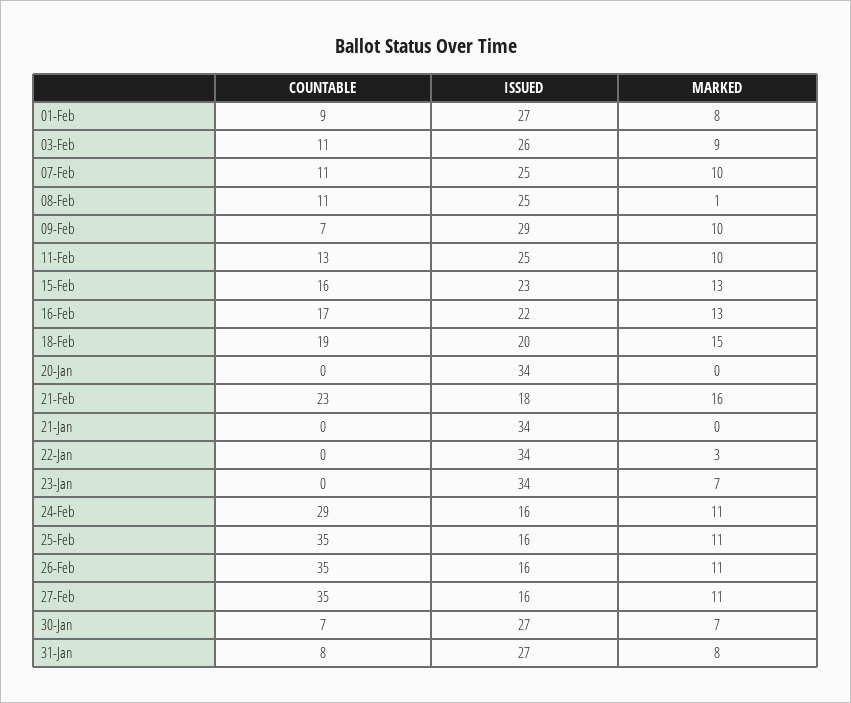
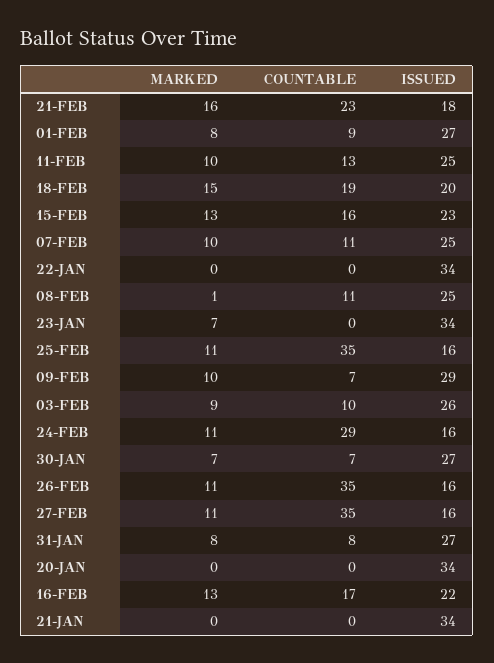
  {
    "COUNTABLE": {
      "01-Feb": 9,
-     "03-Feb": 11,
+     "03-Feb": 10,
      "07-Feb": 11,
      "08-Feb": 11,
      "09-Feb": 7,
      "11-Feb": 13,
      "15-Feb": 16,
      "16-Feb": 17,
      "18-Feb": 19,
      "20-Jan": 0,
      "21-Feb": 23,
      "21-Jan": 0,
      "22-Jan": 0,
      "23-Jan": 0,
      "24-Feb": 29,
      "25-Feb": 35,
      "26-Feb": 35,
      "27-Feb": 35,
      "30-Jan": 7,
      "31-Jan": 8
    },
    "ISSUED": {
      "01-Feb": 27,
      "03-Feb": 26,
      "07-Feb": 25,
      "08-Feb": 25,
      "09-Feb": 29,
      "11-Feb": 25,
      "15-Feb": 23,
      "16-Feb": 22,
      "18-Feb": 20,
      "20-Jan": 34,
      "21-Feb": 18,
      "21-Jan": 34,
      "22-Jan": 34,
      "23-Jan": 34,
      "24-Feb": 16,
      "25-Feb": 16,
      "26-Feb": 16,
      "27-Feb": 16,
      "30-Jan": 27,
      "31-Jan": 27
    },
    "MARKED": {
      "01-Feb": 8,
      "03-Feb": 9,
      "07-Feb": 10,
      "08-Feb": 1,
      "09-Feb": 10,
      "11-Feb": 10,
      "15-Feb": 13,
      "16-Feb": 13,
      "18-Feb": 15,
      "20-Jan": 0,
      "21-Feb": 16,
      "21-Jan": 0,
-     "22-Jan": 3,
+     "22-Jan": 0,
      "23-Jan": 7,
      "24-Feb": 11,
      "25-Feb": 11,
      "26-Feb": 11,
      "27-Feb": 11,
      "30-Jan": 7,
      "31-Jan": 8
    }
  }

